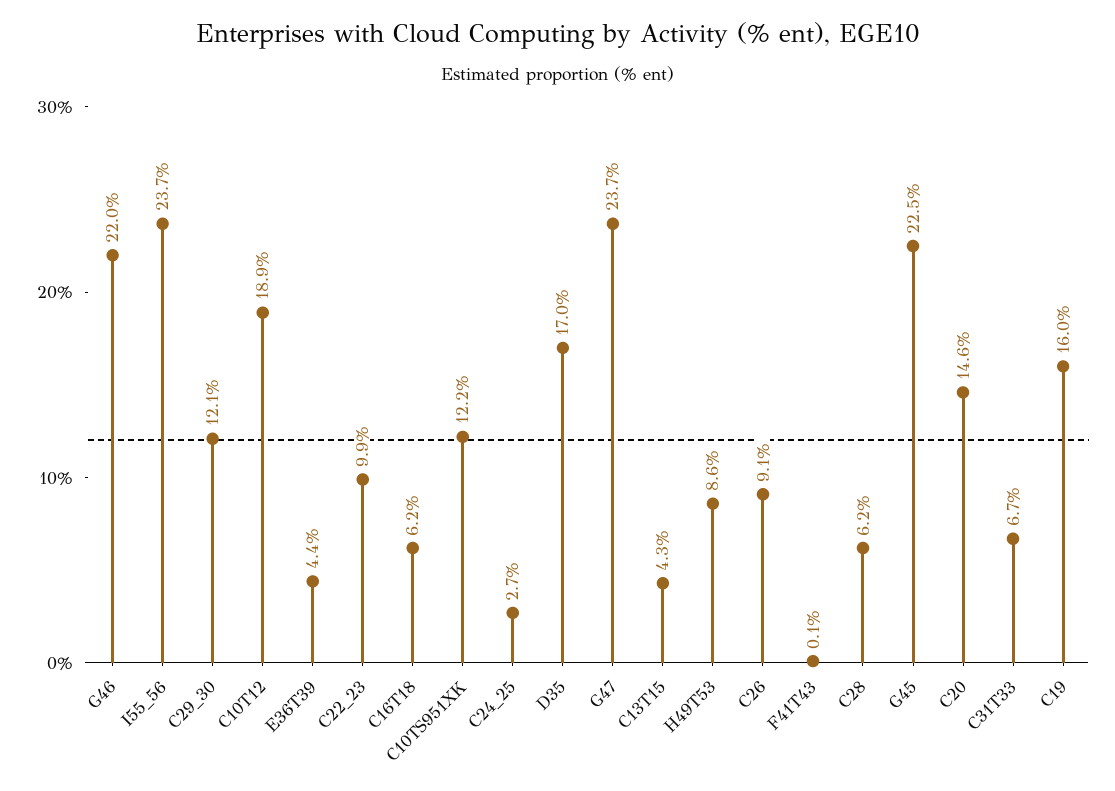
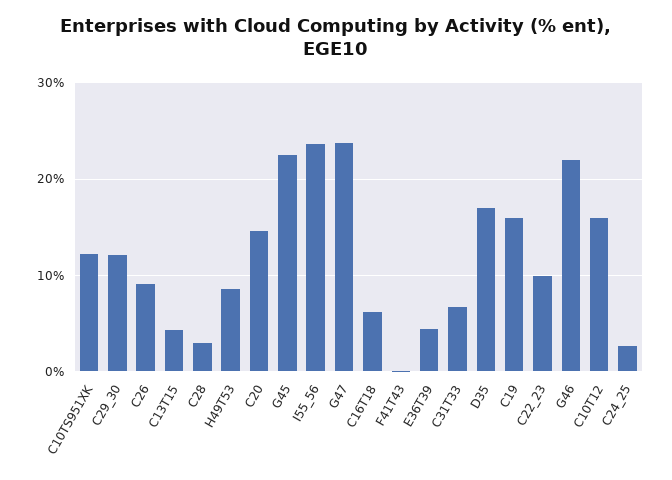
  {
    "G46": 22,
    "I55_56": 23.7,
    "C29_30": 12.1,
-   "C10T12": 18.9,
+   "C10T12": 16,
    "E36T39": 4.4,
    "C22_23": 9.9,
    "C16T18": 6.2,
    "C10TS951XK": 12.2,
    "C24_25": 2.7,
    "D35": 17,
    "G47": 23.7,
    "C13T15": 4.3,
    "H49T53": 8.6,
    "C26": 9.1,
    "F41T43": 0.1,
-   "C28": 6.2,
+   "C28": 3,
    "G45": 22.5,
    "C20": 14.6,
    "C31T33": 6.7,
    "C19": 16
  }

